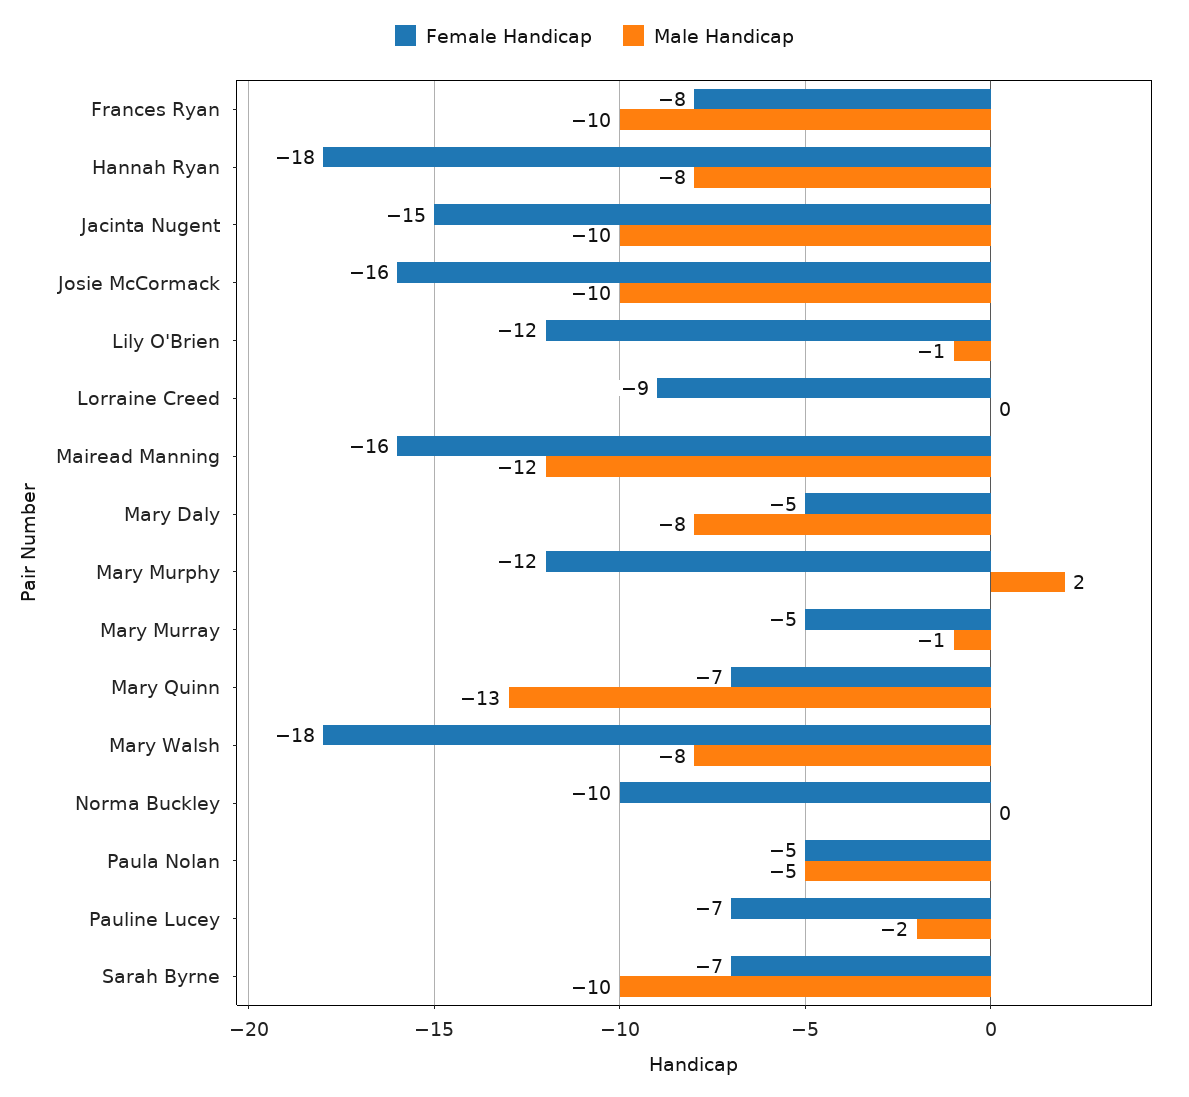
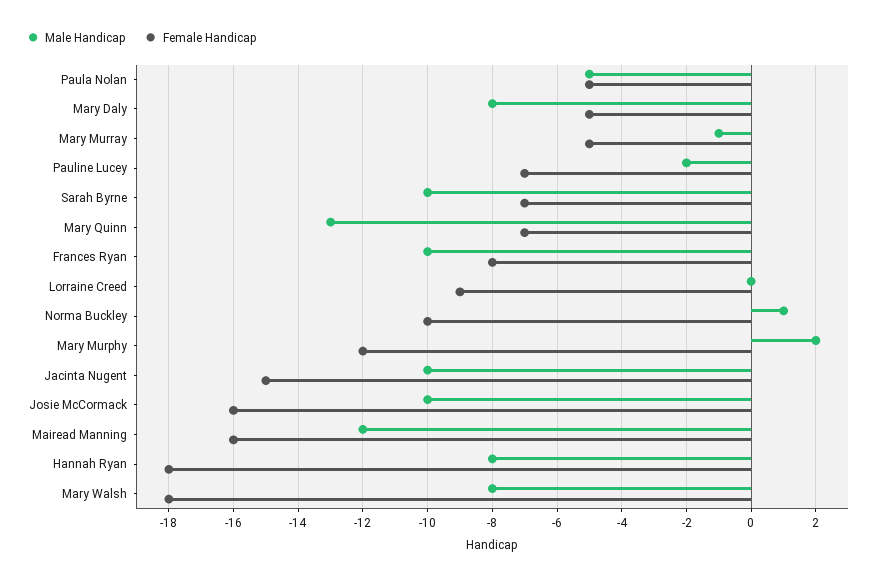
  {
    "Female Handicap": {
      "Frances Ryan": -8,
      "Hannah Ryan": -18,
      "Jacinta Nugent": -15,
      "Josie McCormack": -16,
-     "Lily O'Brien": -12,
      "Lorraine Creed": -9,
      "Mairead Manning": -16,
      "Mary Daly": -5,
      "Mary Murphy": -12,
      "Mary Murray": -5,
      "Mary Quinn": -7,
      "Mary Walsh": -18,
      "Norma Buckley": -10,
      "Paula Nolan": -5,
      "Pauline Lucey": -7,
      "Sarah Byrne": -7
    },
    "Male Handicap": {
      "Frances Ryan": -10,
      "Hannah Ryan": -8,
      "Jacinta Nugent": -10,
      "Josie McCormack": -10,
-     "Lily O'Brien": -1,
      "Lorraine Creed": 0,
      "Mairead Manning": -12,
      "Mary Daly": -8,
      "Mary Murphy": 2,
      "Mary Murray": -1,
      "Mary Quinn": -13,
      "Mary Walsh": -8,
-     "Norma Buckley": 0,
+     "Norma Buckley": 1,
      "Paula Nolan": -5,
      "Pauline Lucey": -2,
      "Sarah Byrne": -10
    }
  }

